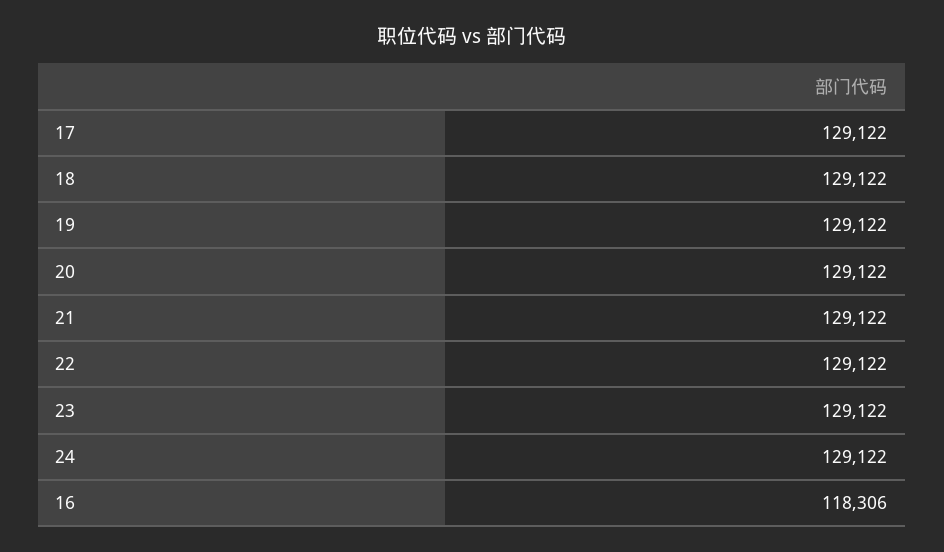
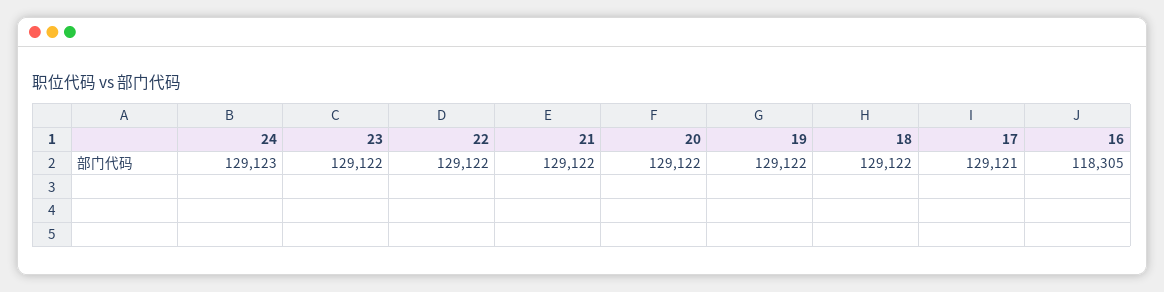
  {
-   "17": 129122,
+   "17": 129121,
    "18": 129122,
    "19": 129122,
    "20": 129122,
    "21": 129122,
    "22": 129122,
    "23": 129122,
-   "24": 129122,
+   "24": 129123,
-   "16": 118306
+   "16": 118305
  }

